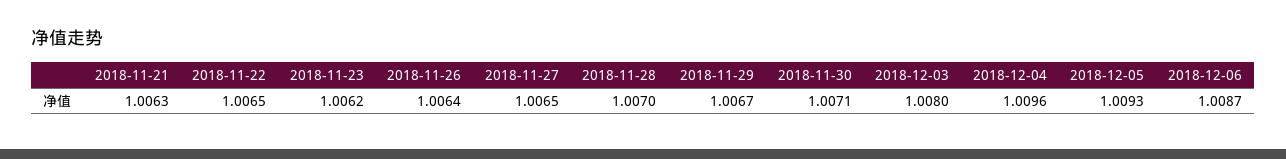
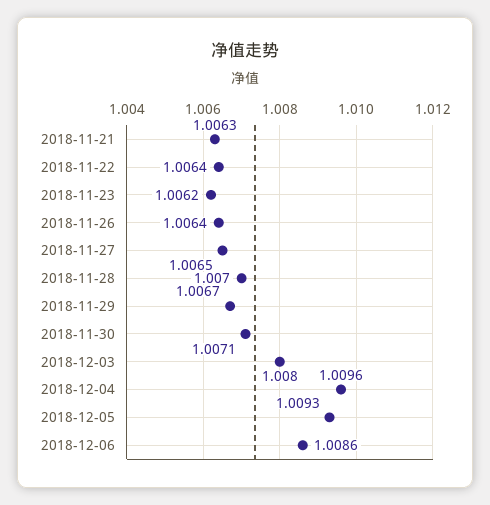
  {
    "2018-11-21": 1.0063,
-   "2018-11-22": 1.0065,
+   "2018-11-22": 1.0064,
    "2018-11-23": 1.0062,
    "2018-11-26": 1.0064,
    "2018-11-27": 1.0065,
    "2018-11-28": 1.007,
    "2018-11-29": 1.0067,
    "2018-11-30": 1.0071,
    "2018-12-03": 1.008,
    "2018-12-04": 1.0096,
    "2018-12-05": 1.0093,
-   "2018-12-06": 1.0087
+   "2018-12-06": 1.0086
  }

